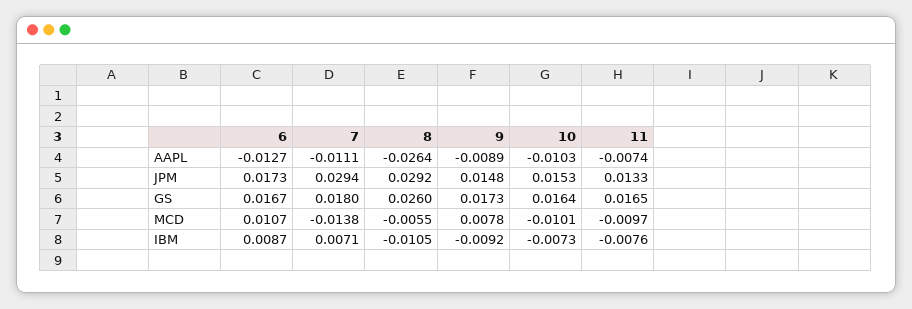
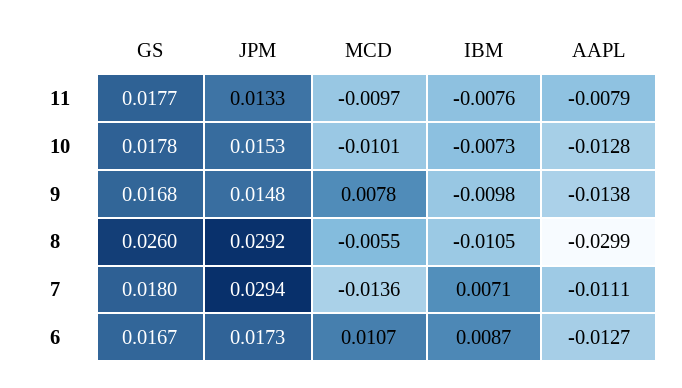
  {
    "6": {
      "AAPL": -0.0127,
      "JPM": 0.0173,
      "GS": 0.0167,
      "MCD": 0.0107,
      "IBM": 0.0087
    },
    "7": {
      "AAPL": -0.0111,
      "JPM": 0.0294,
      "GS": 0.018,
-     "MCD": -0.0138,
+     "MCD": -0.0136,
      "IBM": 0.0071
    },
    "8": {
-     "AAPL": -0.0264,
+     "AAPL": -0.0299,
      "JPM": 0.0292,
      "GS": 0.026,
      "MCD": -0.0055,
      "IBM": -0.0105
    },
    "9": {
-     "AAPL": -0.0089,
+     "AAPL": -0.0138,
      "JPM": 0.0148,
-     "GS": 0.0173,
+     "GS": 0.0168,
      "MCD": 0.0078,
-     "IBM": -0.0092
+     "IBM": -0.0098
    },
    "10": {
-     "AAPL": -0.0103,
+     "AAPL": -0.0128,
      "JPM": 0.0153,
-     "GS": 0.0164,
+     "GS": 0.0178,
      "MCD": -0.0101,
      "IBM": -0.0073
    },
    "11": {
-     "AAPL": -0.0074,
+     "AAPL": -0.0079,
      "JPM": 0.0133,
-     "GS": 0.0165,
+     "GS": 0.0177,
      "MCD": -0.0097,
      "IBM": -0.0076
    }
  }

